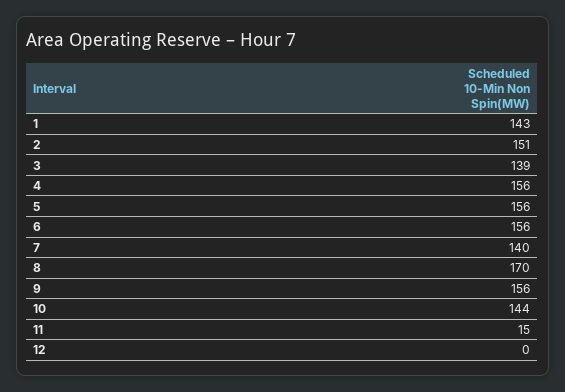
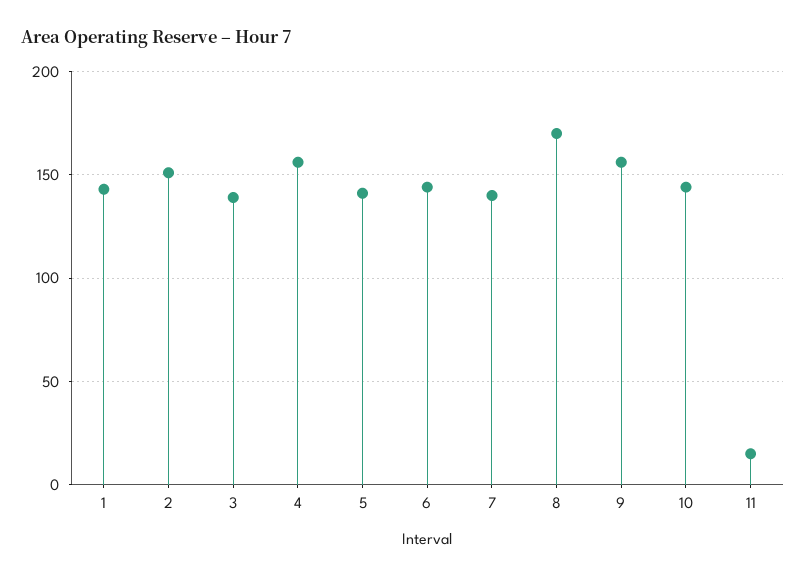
  {
    "1": 143,
    "2": 151,
    "3": 139,
    "4": 156,
-   "5": 156,
+   "5": 140,
-   "6": 156,
+   "6": 145,
    "7": 140,
    "8": 170,
    "9": 156,
    "10": 144,
-   "11": 15,
+   "11": 15
-   "12": 0
  }

